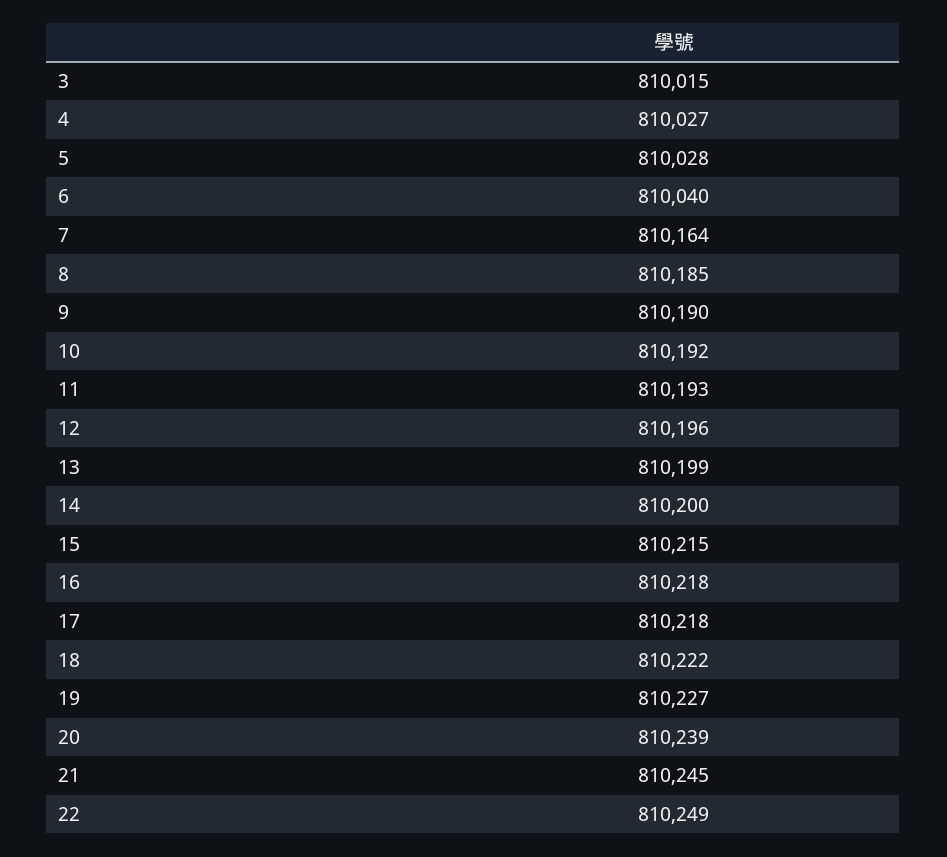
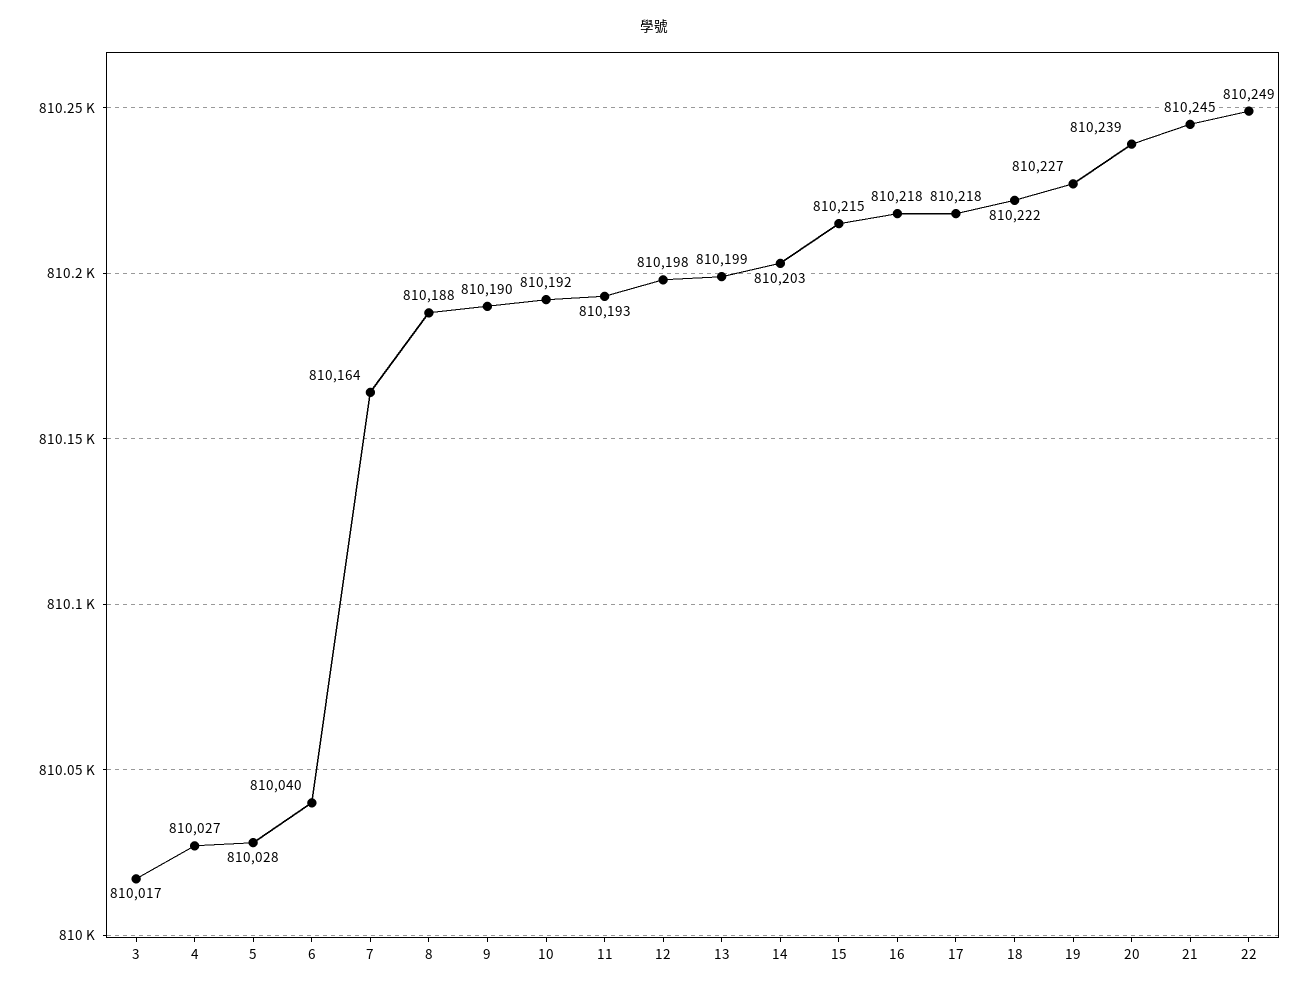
  {
-   "3": 810015,
+   "3": 810017,
    "4": 810027,
    "5": 810028,
    "6": 810040,
    "7": 810164,
-   "8": 810185,
+   "8": 810188,
    "9": 810190,
    "10": 810192,
    "11": 810193,
-   "12": 810196,
+   "12": 810198,
    "13": 810199,
-   "14": 810200,
+   "14": 810203,
    "15": 810215,
    "16": 810218,
    "17": 810218,
    "18": 810222,
    "19": 810227,
    "20": 810239,
    "21": 810245,
    "22": 810249
  }

